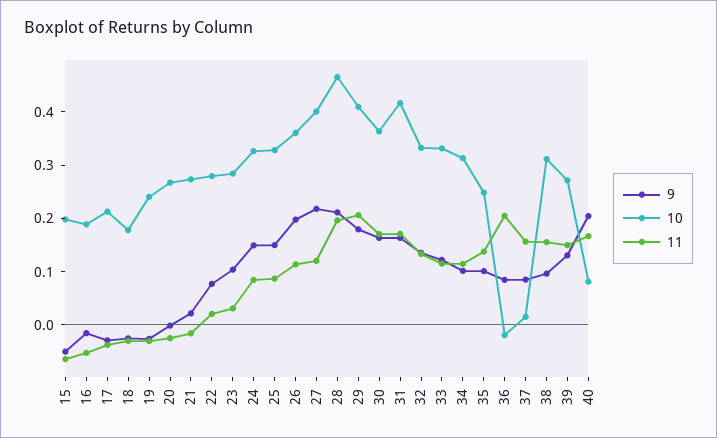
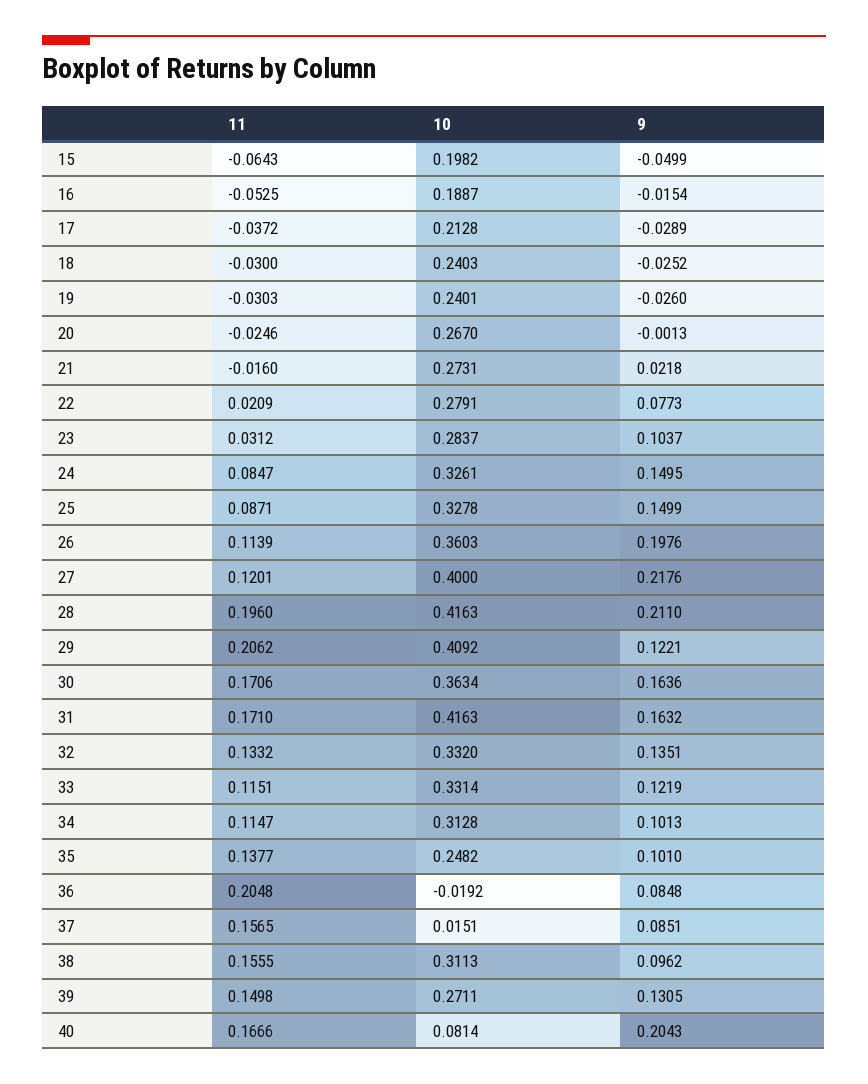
  {
    "9": {
      "15": -0.0499,
      "16": -0.0154,
      "17": -0.0289,
      "18": -0.0252,
      "19": -0.026,
      "20": -0.0013,
      "21": 0.0218,
      "22": 0.0773,
      "23": 0.1037,
      "24": 0.1495,
      "25": 0.1499,
      "26": 0.1976,
      "27": 0.2176,
      "28": 0.211,
-     "29": 0.18,
+     "29": 0.1221,
      "30": 0.1636,
      "31": 0.1632,
      "32": 0.1351,
      "33": 0.1219,
      "34": 0.1013,
      "35": 0.101,
      "36": 0.0848,
      "37": 0.0851,
      "38": 0.0962,
      "39": 0.1305,
      "40": 0.2043
    },
    "10": {
      "15": 0.1982,
      "16": 0.1887,
      "17": 0.2128,
-     "18": 0.18,
+     "18": 0.2403,
      "19": 0.2401,
      "20": 0.267,
      "21": 0.2731,
      "22": 0.2791,
      "23": 0.2837,
      "24": 0.3261,
      "25": 0.3278,
      "26": 0.3603,
      "27": 0.4,
-     "28": 0.46,
+     "28": 0.4163,
      "29": 0.4092,
      "30": 0.3634,
      "31": 0.4163,
      "32": 0.332,
      "33": 0.3314,
      "34": 0.3128,
      "35": 0.2482,
      "36": -0.0192,
      "37": 0.0151,
      "38": 0.3113,
      "39": 0.2711,
      "40": 0.0814
    },
    "11": {
      "15": -0.0643,
      "16": -0.0525,
      "17": -0.0372,
      "18": -0.03,
      "19": -0.0303,
      "20": -0.0246,
      "21": -0.016,
      "22": 0.0209,
      "23": 0.0312,
      "24": 0.0847,
      "25": 0.0871,
      "26": 0.1139,
      "27": 0.1201,
      "28": 0.196,
      "29": 0.2062,
      "30": 0.1706,
      "31": 0.171,
      "32": 0.1332,
      "33": 0.1151,
      "34": 0.1147,
      "35": 0.1377,
      "36": 0.2048,
      "37": 0.1565,
      "38": 0.1555,
      "39": 0.1498,
      "40": 0.1666
    }
  }

